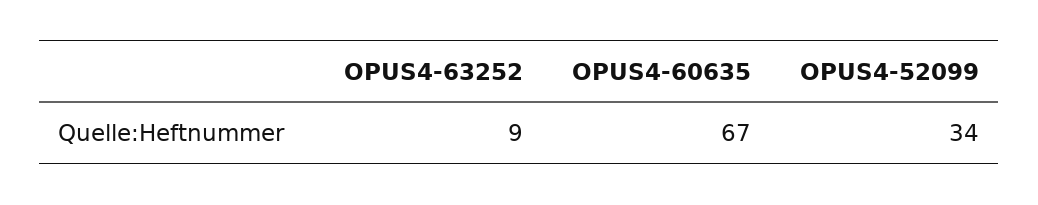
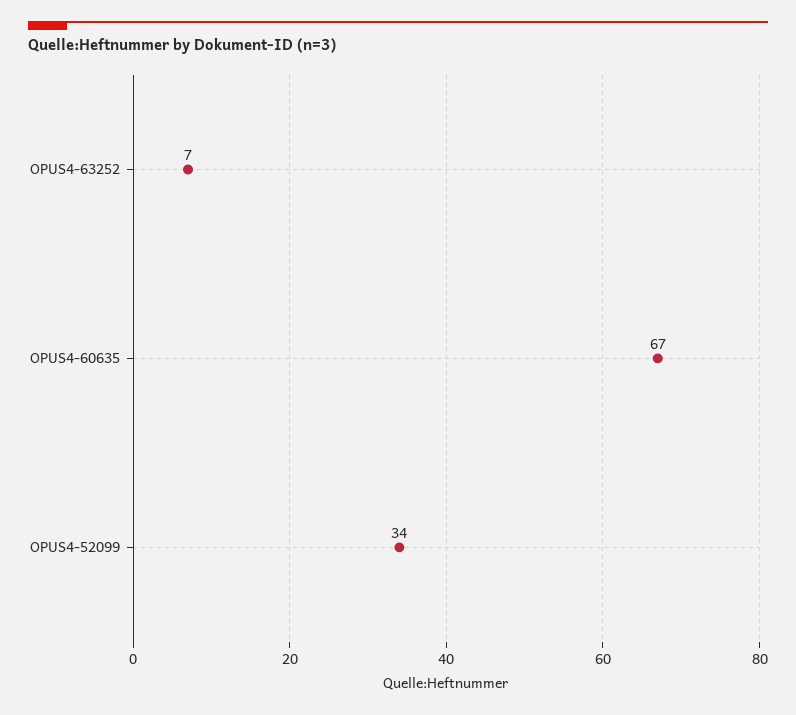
  {
-   "OPUS4-63252": 9,
+   "OPUS4-63252": 7,
    "OPUS4-60635": 67,
    "OPUS4-52099": 34
  }

